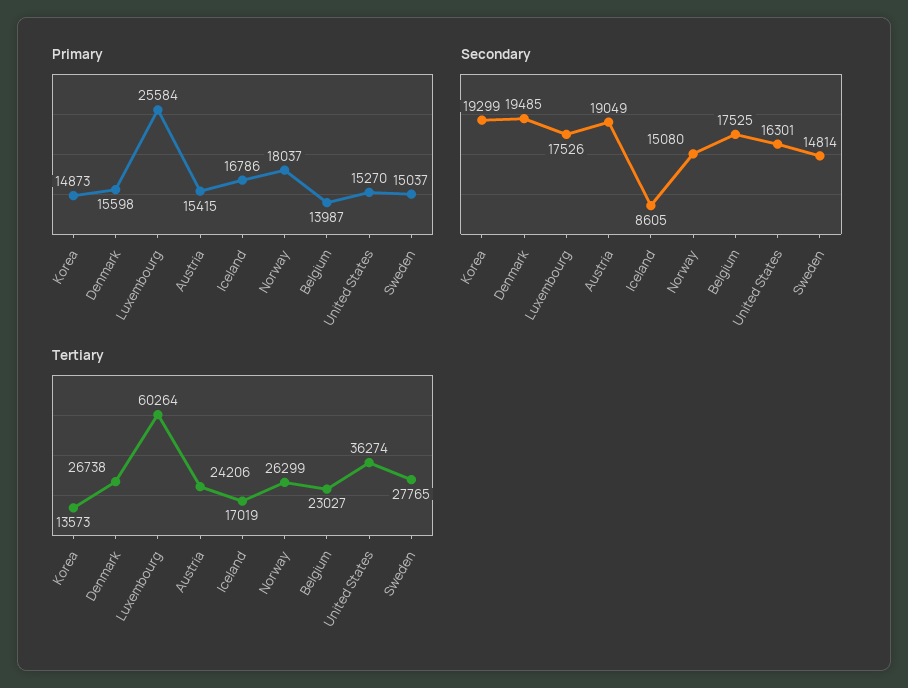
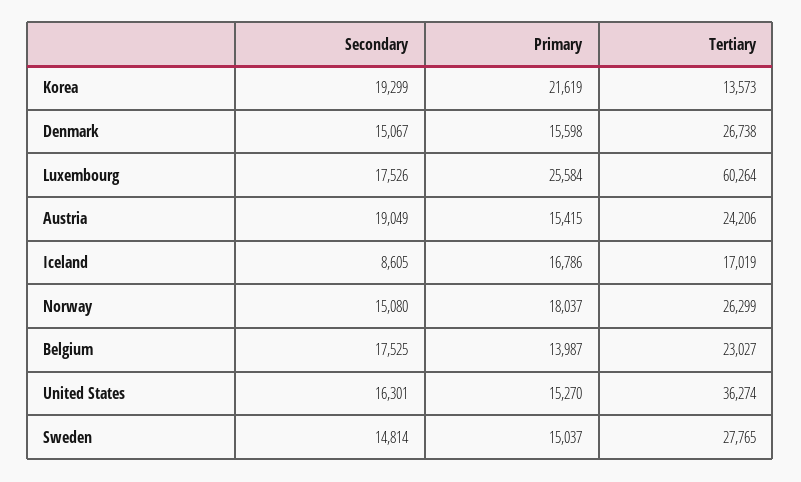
  {
    "Primary": {
-     "Korea": 14873,
+     "Korea": 21619,
      "Denmark": 15598,
      "Luxembourg": 25584,
      "Austria": 15415,
      "Iceland": 16786,
      "Norway": 18037,
      "Belgium": 13987,
      "United States": 15270,
      "Sweden": 15037
    },
    "Secondary": {
      "Korea": 19299,
-     "Denmark": 19485,
+     "Denmark": 15067,
      "Luxembourg": 17526,
      "Austria": 19049,
      "Iceland": 8605,
      "Norway": 15080,
      "Belgium": 17525,
      "United States": 16301,
      "Sweden": 14814
    },
    "Tertiary": {
      "Korea": 13573,
      "Denmark": 26738,
      "Luxembourg": 60264,
      "Austria": 24206,
      "Iceland": 17019,
      "Norway": 26299,
      "Belgium": 23027,
      "United States": 36274,
      "Sweden": 27765
    }
  }

